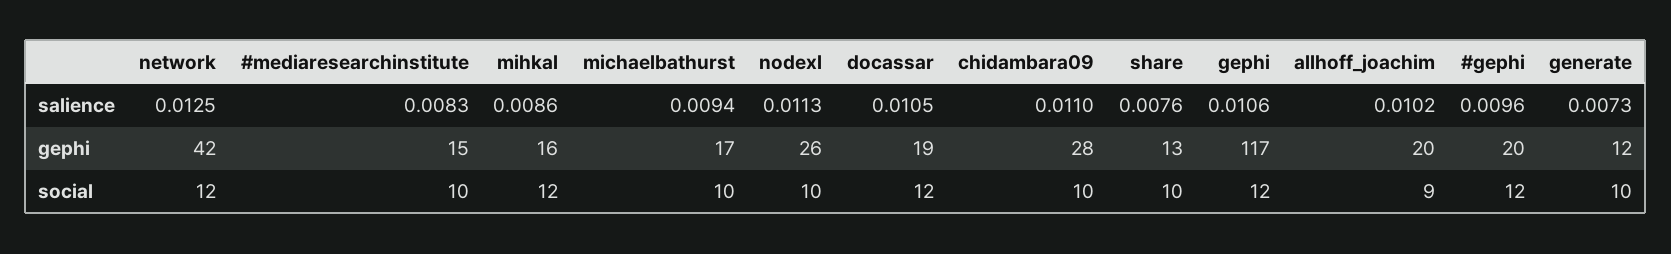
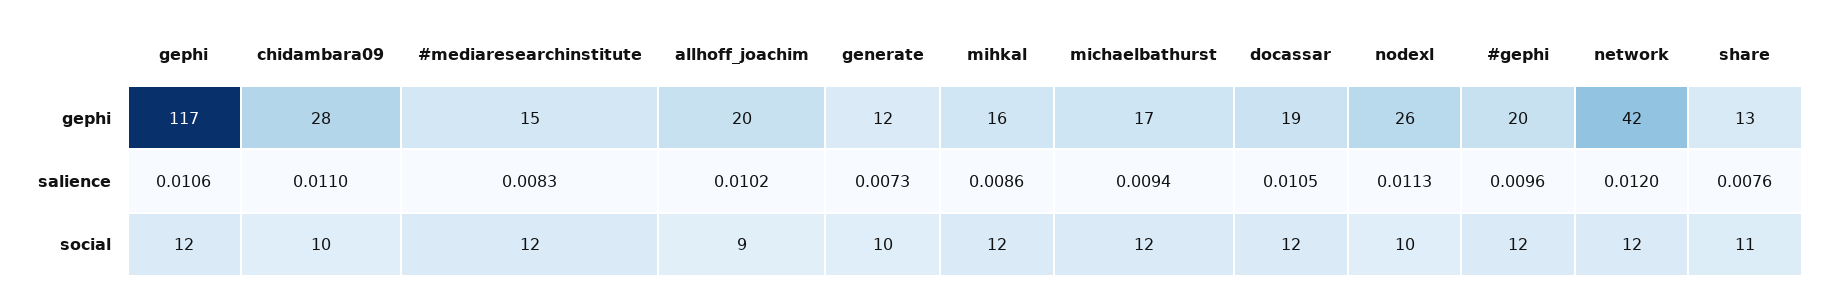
  {
    "network": {
-     "salience": 0.0125,
+     "salience": 0.012,
      "gephi": 42,
      "social": 12
    },
    "#mediaresearchinstitute": {
      "salience": 0.0083,
      "gephi": 15,
-     "social": 10
+     "social": 12
    },
    "mihkal": {
      "salience": 0.0086,
      "gephi": 16,
      "social": 12
    },
    "michaelbathurst": {
      "salience": 0.0094,
      "gephi": 17,
-     "social": 10
+     "social": 12
    },
    "nodexl": {
      "salience": 0.0113,
      "gephi": 26,
      "social": 10
    },
    "docassar": {
      "salience": 0.0105,
      "gephi": 19,
      "social": 12
    },
    "chidambara09": {
      "salience": 0.011,
      "gephi": 28,
      "social": 10
    },
    "share": {
      "salience": 0.0076,
      "gephi": 13,
-     "social": 10
+     "social": 11
    },
    "gephi": {
      "salience": 0.0106,
      "gephi": 117,
      "social": 12
    },
    "allhoff_joachim": {
      "salience": 0.0102,
      "gephi": 20,
      "social": 9
    },
    "#gephi": {
      "salience": 0.0096,
      "gephi": 20,
      "social": 12
    },
    "generate": {
      "salience": 0.0073,
      "gephi": 12,
      "social": 10
    }
  }

